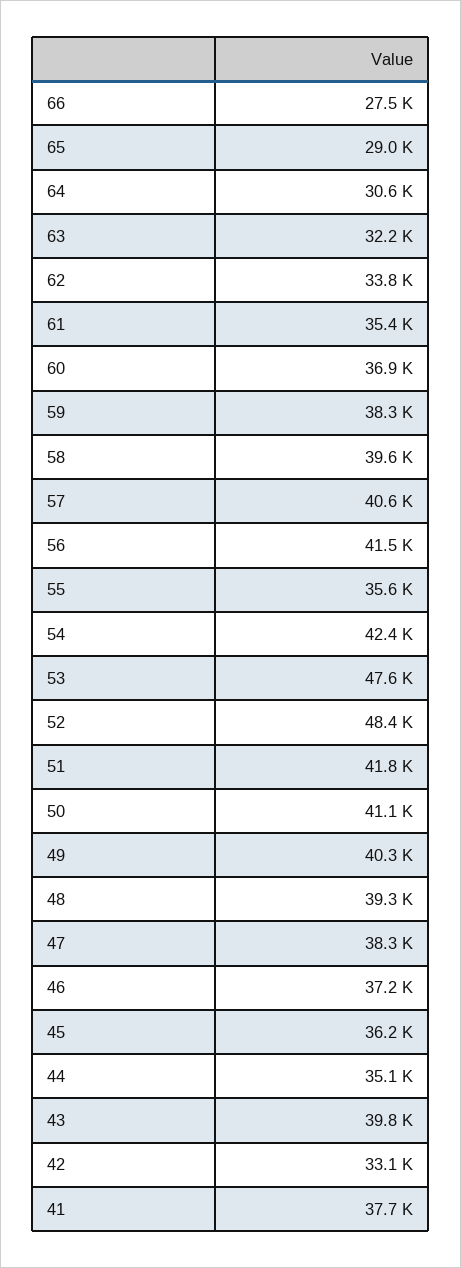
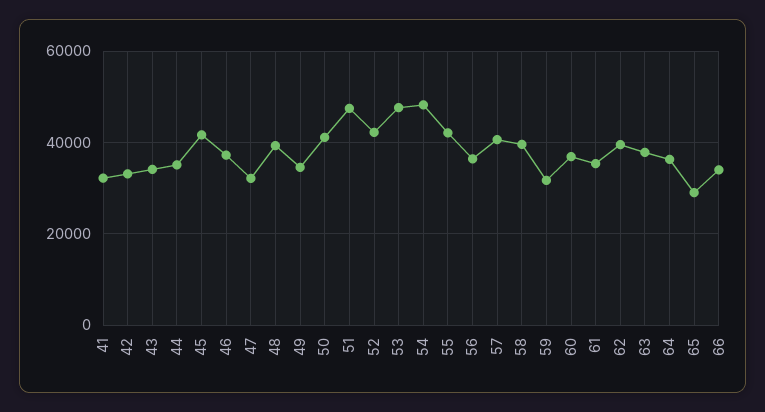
  {
-   "66": 27500,
+   "66": 34000,
    "65": 29000,
-   "64": 30600,
+   "64": 36000,
-   "63": 32200,
+   "63": 38000,
-   "62": 33800,
+   "62": 40000,
    "61": 35400,
    "60": 36900,
-   "59": 38300,
+   "59": 32000,
    "58": 39600,
    "57": 40600,
-   "56": 41500,
+   "56": 36000,
-   "55": 35600,
+   "55": 42000,
-   "54": 42400,
+   "54": 48000,
    "53": 47600,
-   "52": 48400,
+   "52": 42000,
-   "51": 41800,
+   "51": 48000,
    "50": 41100,
-   "49": 40300,
+   "49": 34000,
    "48": 39300,
-   "47": 38300,
+   "47": 32000,
    "46": 37200,
-   "45": 36200,
+   "45": 42000,
    "44": 35100,
-   "43": 39800,
+   "43": 34000,
    "42": 33100,
-   "41": 37700
+   "41": 32000
  }

